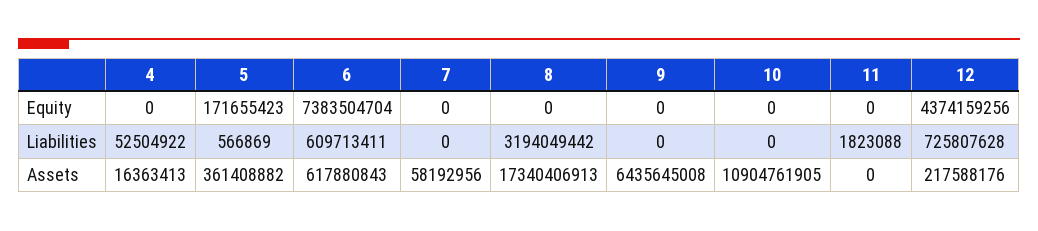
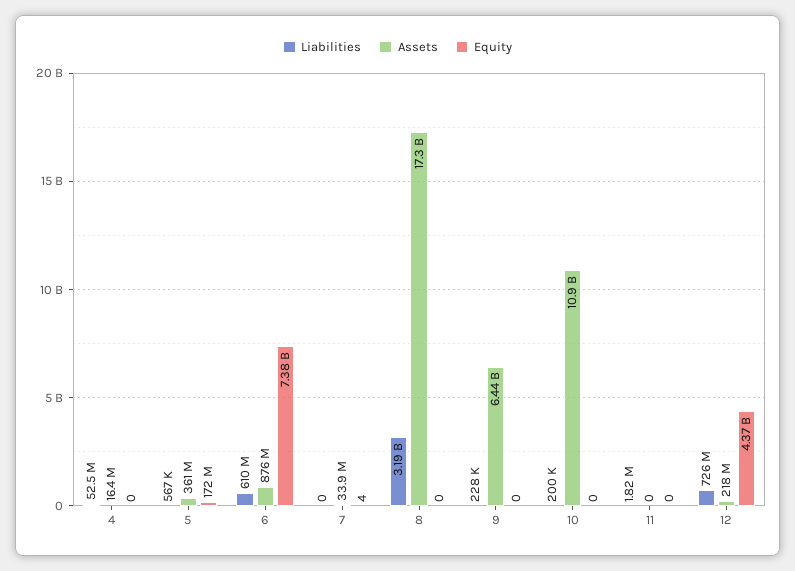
  {
    "Equity": {
      "4": 0,
      "5": 171655423,
      "6": 7383504704,
-     "7": 0,
+     "7": 4,
      "8": 0,
      "9": 0,
      "10": 0,
      "11": 0,
      "12": 4374159256
    },
    "Liabilities": {
      "4": 52504922,
      "5": 566869,
      "6": 609713411,
      "7": 0,
      "8": 3194049442,
-     "9": 0,
+     "9": 228000,
-     "10": 0,
+     "10": 200000,
      "11": 1823088,
      "12": 725807628
    },
    "Assets": {
      "4": 16363413,
      "5": 361408882,
-     "6": 617880843,
+     "6": 876000000,
-     "7": 58192956,
+     "7": 33900000,
      "8": 17340406913,
      "9": 6435645008,
      "10": 10904761905,
      "11": 0,
      "12": 217588176
    }
  }

